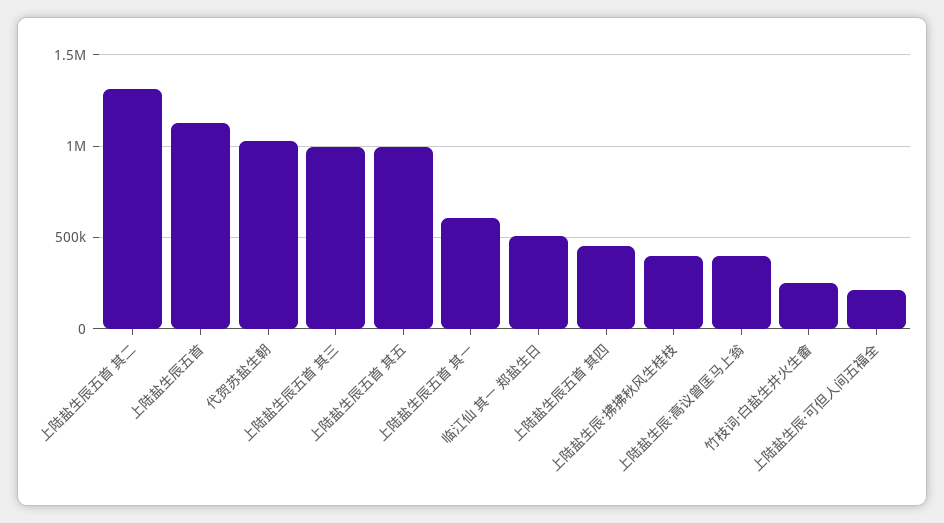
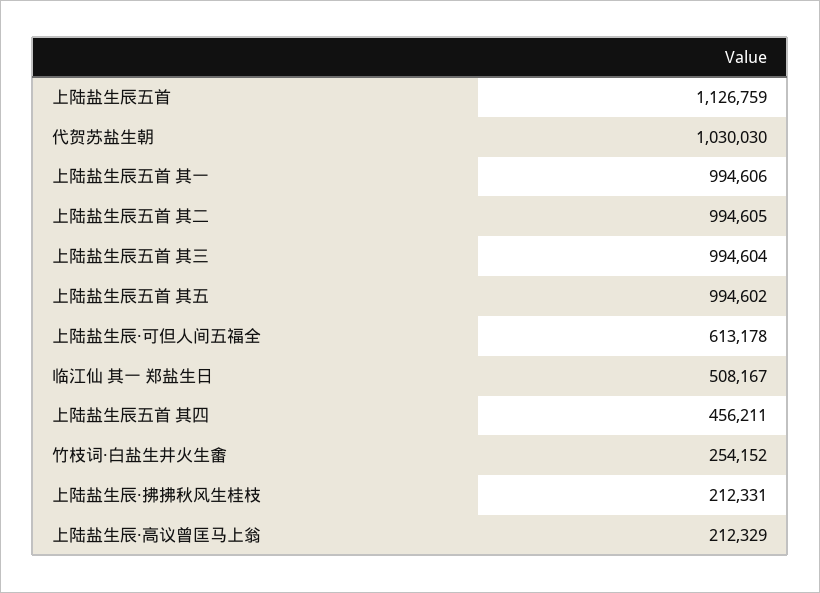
  {
-   "上陆盐生辰五首 其二": 1300000,
+   "上陆盐生辰五首 其二": 994605,
    "上陆盐生辰五首": 1126759,
    "代贺苏盐生朝": 1030030,
    "上陆盐生辰五首 其三": 994604,
    "上陆盐生辰五首 其五": 994602,
-   "上陆盐生辰五首 其一": 600000,
+   "上陆盐生辰五首 其一": 994606,
    "临江仙 其一 郑盐生日": 508167,
    "上陆盐生辰五首 其四": 456211,
-   "上陆盐生辰·拂拂秋风生桂枝": 400000,
+   "上陆盐生辰·拂拂秋风生桂枝": 212331,
-   "上陆盐生辰·高议曾匡马上翁": 400000,
+   "上陆盐生辰·高议曾匡马上翁": 212329,
    "竹枝词·白盐生井火生畬": 254152,
-   "上陆盐生辰·可但人间五福全": 200000
+   "上陆盐生辰·可但人间五福全": 613178
  }

